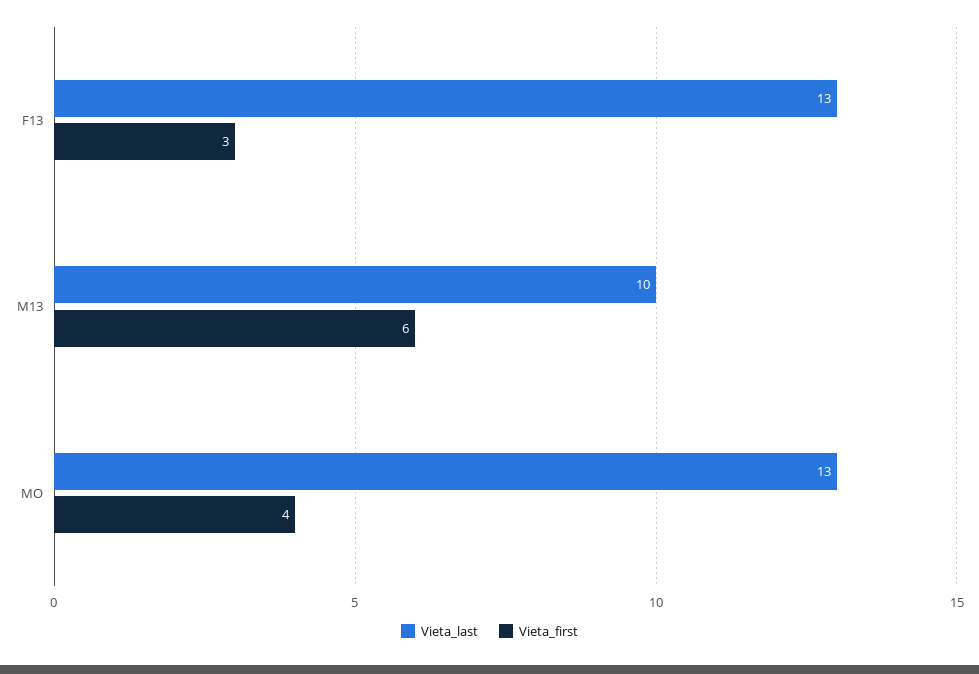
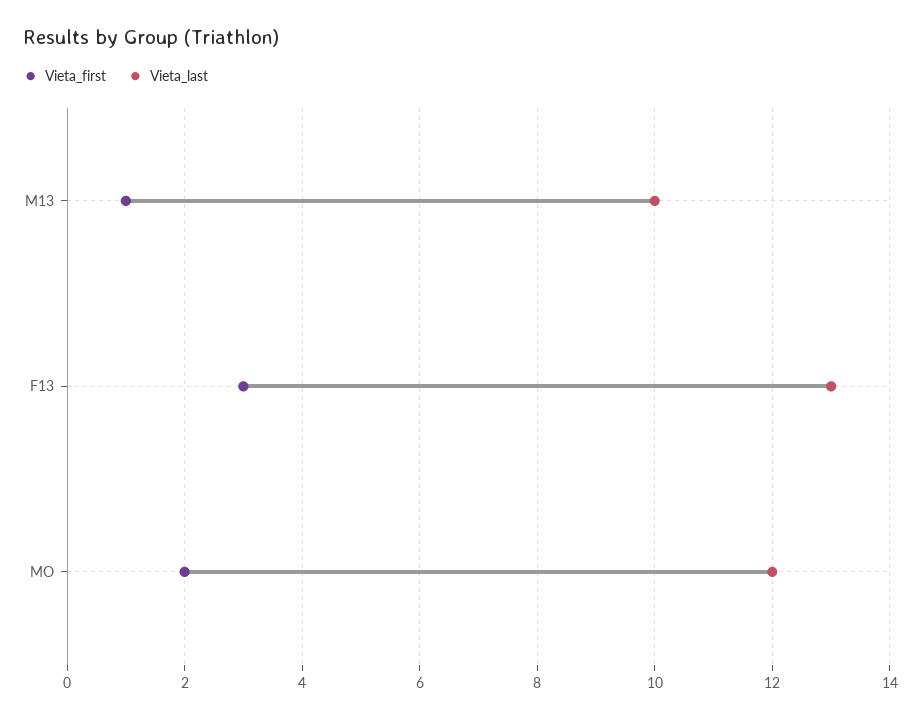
  {
    "Vieta_last": {
      "F13": 13,
      "M13": 10,
-     "MO": 13
+     "MO": 12
    },
    "Vieta_first": {
      "F13": 3,
-     "M13": 6,
+     "M13": 1,
-     "MO": 4
+     "MO": 2
    }
  }

